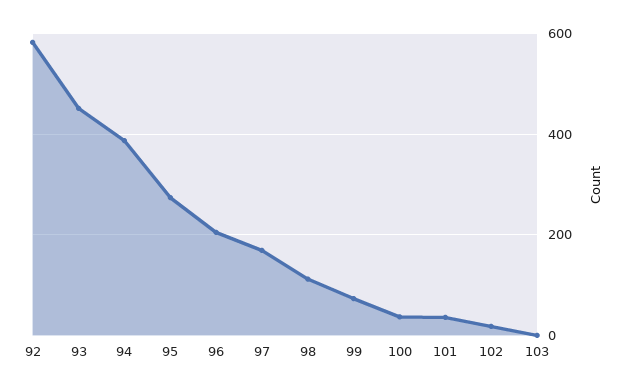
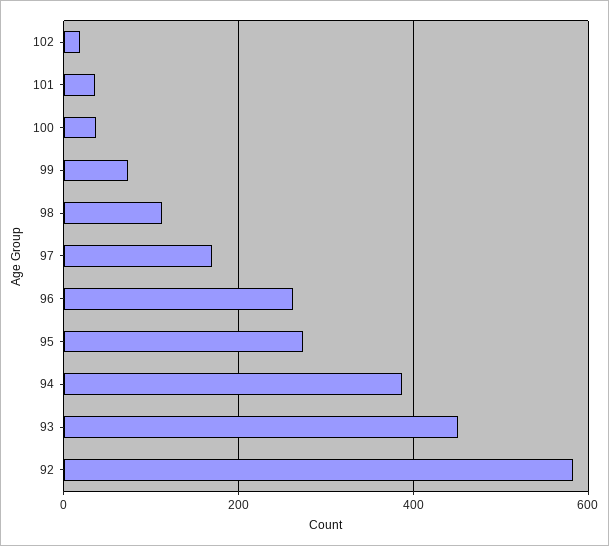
  {
    "92": 580,
    "93": 460,
    "94": 380,
    "95": 280,
-   "96": 200,
+   "96": 260,
    "97": 160,
    "98": 120,
    "99": 80,
    "100": 40,
    "101": 40,
-   "102": 20,
+   "102": 20
-   "103": 0
  }

